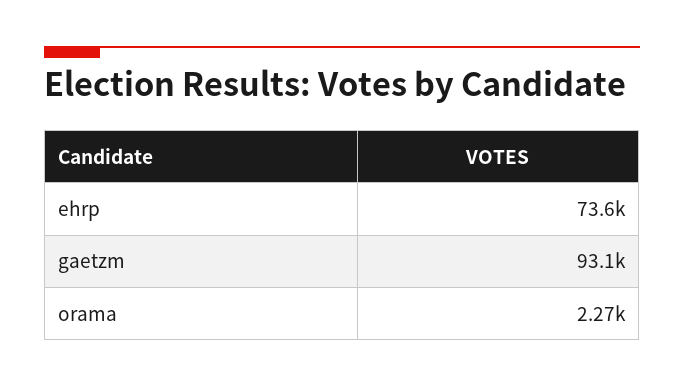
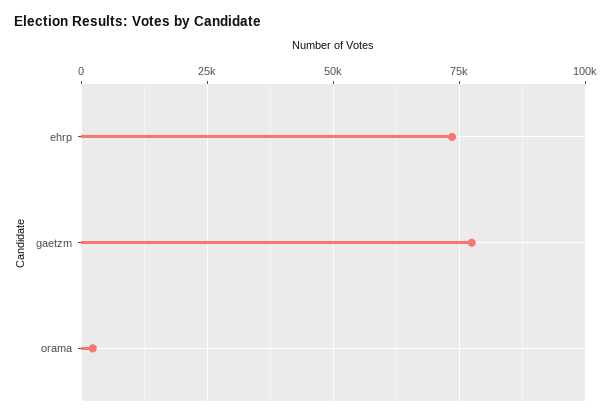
  {
    "ehrp": 73600,
-   "gaetzm": 93100,
+   "gaetzm": 77500,
    "orama": 2270
  }

